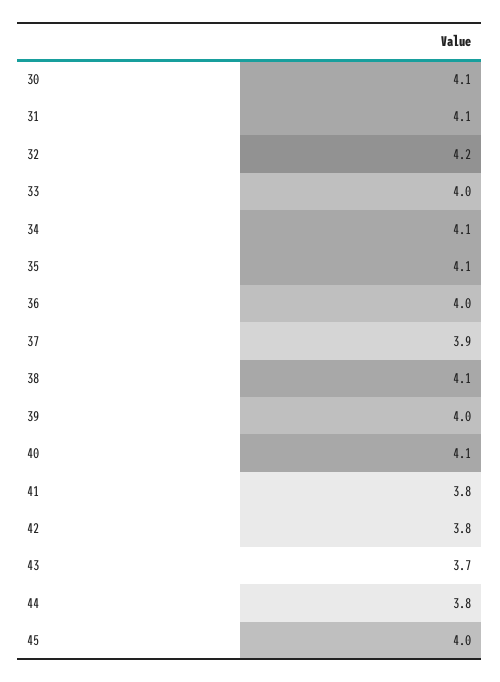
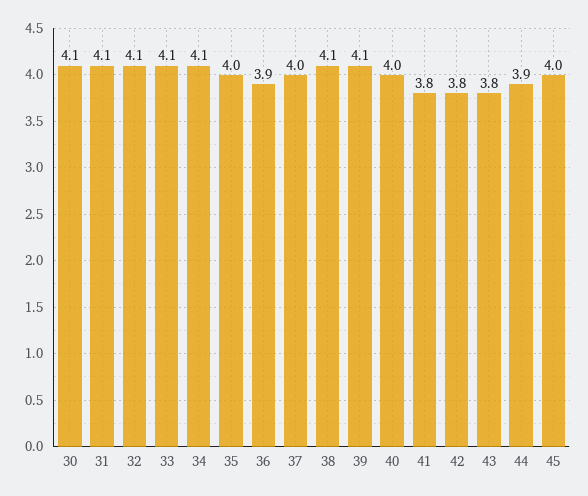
  {
    "30": 4.1,
    "31": 4.1,
-   "32": 4.2,
+   "32": 4.1,
-   "33": 4,
+   "33": 4.1,
    "34": 4.1,
-   "35": 4.1,
+   "35": 4,
-   "36": 4,
+   "36": 3.9,
-   "37": 3.9,
+   "37": 4,
    "38": 4.1,
-   "39": 4,
+   "39": 4.1,
-   "40": 4.1,
+   "40": 4,
    "41": 3.8,
    "42": 3.8,
-   "43": 3.7,
+   "43": 3.8,
-   "44": 3.8,
+   "44": 3.9,
    "45": 4
  }

